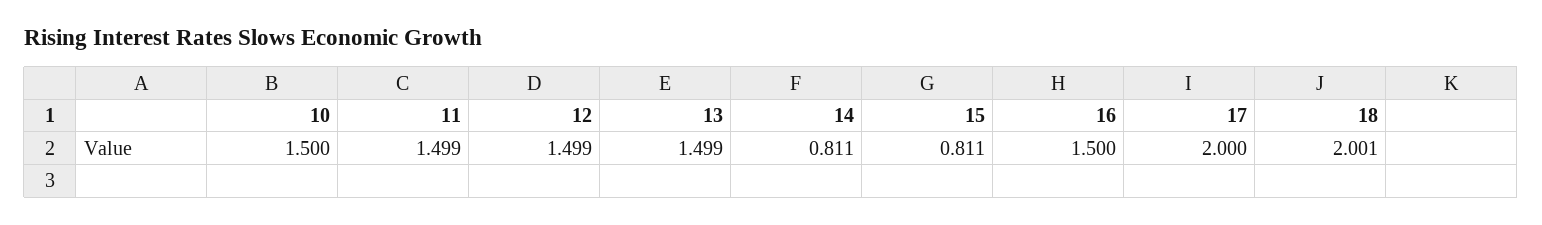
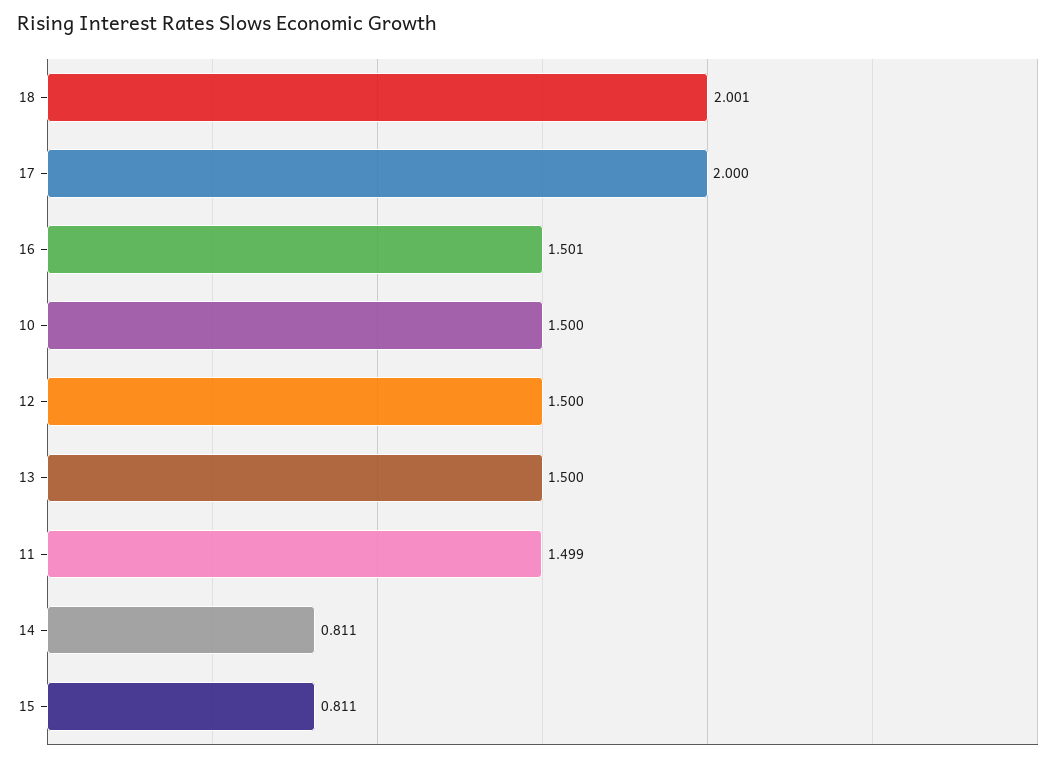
  {
    "10": 1.5,
    "11": 1.499,
-   "12": 1.499,
+   "12": 1.5,
-   "13": 1.499,
+   "13": 1.5,
    "14": 0.811,
    "15": 0.811,
-   "16": 1.5,
+   "16": 1.501,
    "17": 2,
    "18": 2.001
  }

